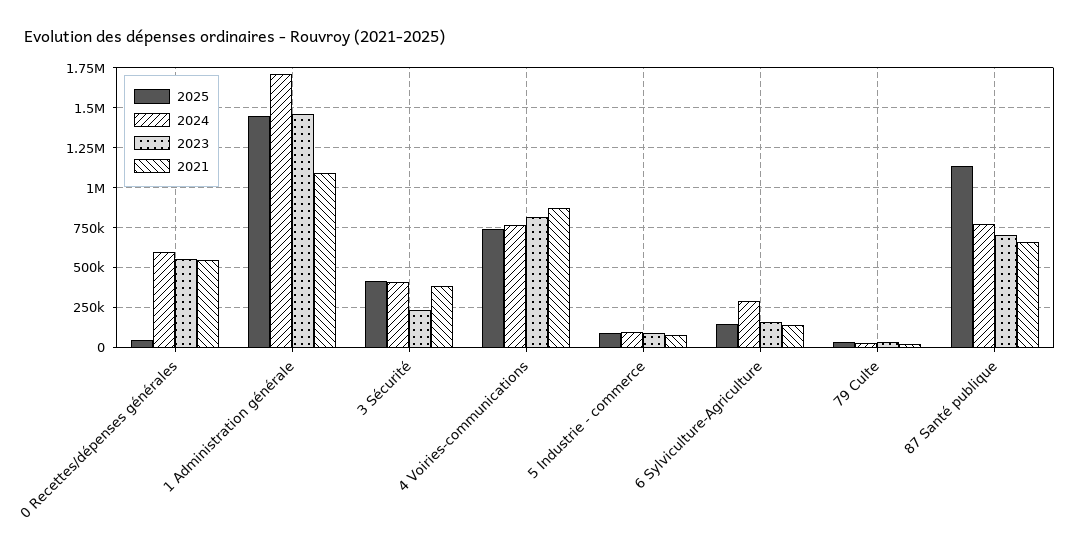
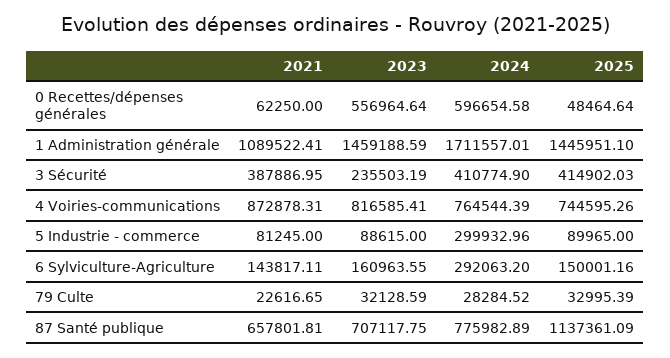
  {
    "2025": {
      "0 Recettes/dépenses générales": 48464.64,
      "1 Administration générale": 1445951.1,
      "3 Sécurité": 414902.03,
      "4 Voiries-communications": 744595.26,
      "5 Industrie - commerce": 89965,
      "6 Sylviculture-Agriculture": 150001.16,
      "79 Culte": 32995.39,
      "87 Santé publique": 1137361.09
    },
    "2024": {
      "0 Recettes/dépenses générales": 596654.58,
      "1 Administration générale": 1711557.01,
      "3 Sécurité": 410774.9,
      "4 Voiries-communications": 764544.39,
-     "5 Industrie - commerce": 100000,
+     "5 Industrie - commerce": 299932.96,
      "6 Sylviculture-Agriculture": 292063.2,
      "79 Culte": 28284.52,
      "87 Santé publique": 775982.89
    },
    "2023": {
      "0 Recettes/dépenses générales": 556964.64,
      "1 Administration générale": 1459188.59,
      "3 Sécurité": 235503.19,
      "4 Voiries-communications": 816585.41,
      "5 Industrie - commerce": 88615,
      "6 Sylviculture-Agriculture": 160963.55,
      "79 Culte": 32128.59,
      "87 Santé publique": 707117.75
    },
    "2021": {
-     "0 Recettes/dépenses générales": 550000,
+     "0 Recettes/dépenses générales": 62250,
      "1 Administration générale": 1089522.41,
      "3 Sécurité": 387886.95,
      "4 Voiries-communications": 872878.31,
      "5 Industrie - commerce": 81245,
      "6 Sylviculture-Agriculture": 143817.11,
      "79 Culte": 22616.65,
      "87 Santé publique": 657801.81
    }
  }

